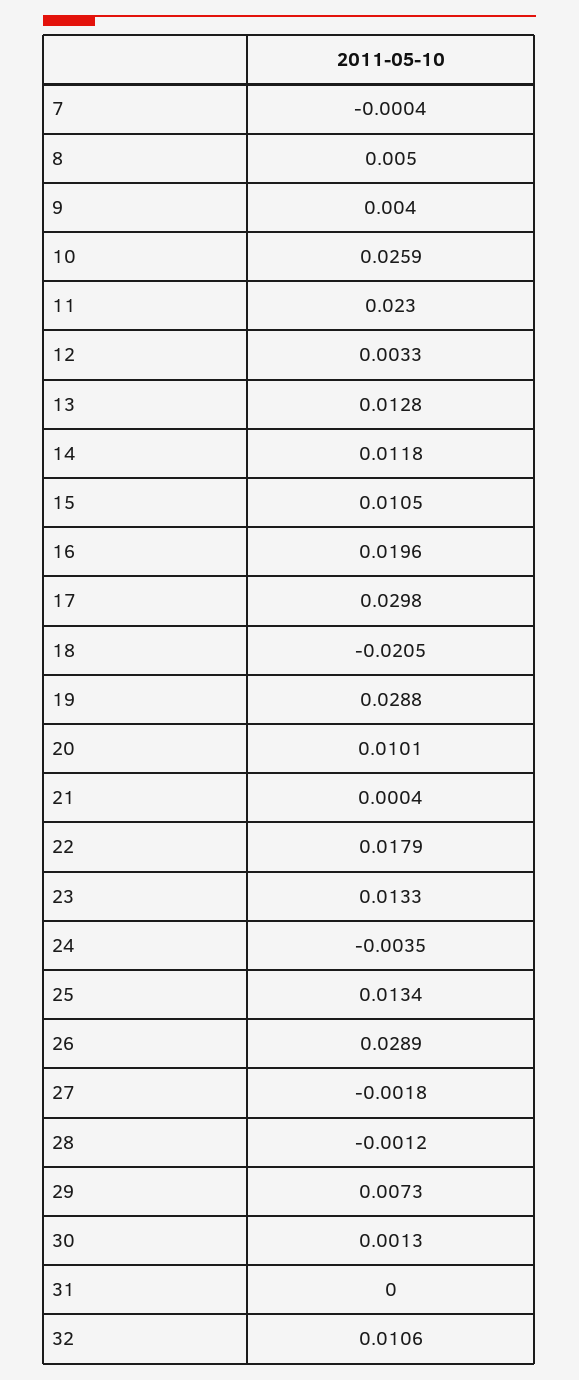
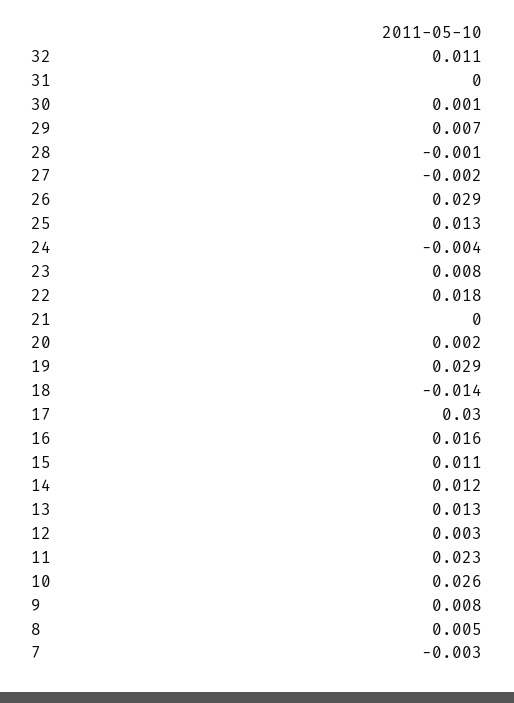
  {
-   "7": -0.0004,
+   "7": -0.003,
    "8": 0.005,
-   "9": 0.004,
+   "9": 0.008,
    "10": 0.0259,
    "11": 0.023,
    "12": 0.0033,
    "13": 0.0128,
    "14": 0.0118,
    "15": 0.0105,
-   "16": 0.0196,
+   "16": 0.016,
    "17": 0.0298,
-   "18": -0.0205,
+   "18": -0.014,
    "19": 0.0288,
-   "20": 0.0101,
+   "20": 0.002,
    "21": 0.0004,
    "22": 0.0179,
-   "23": 0.0133,
+   "23": 0.008,
    "24": -0.0035,
    "25": 0.0134,
    "26": 0.0289,
    "27": -0.0018,
    "28": -0.0012,
    "29": 0.0073,
    "30": 0.0013,
    "31": 0,
    "32": 0.0106
  }

